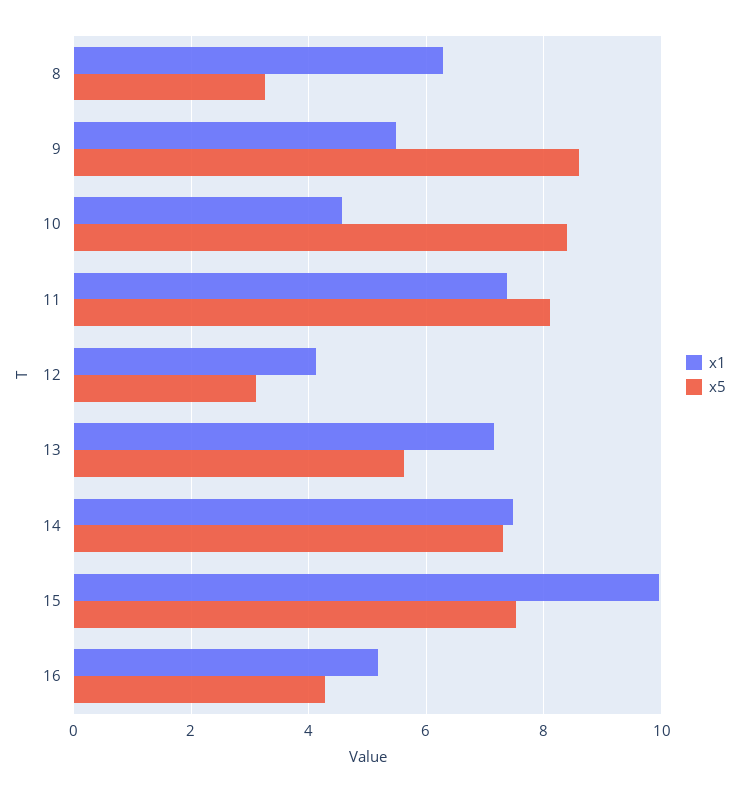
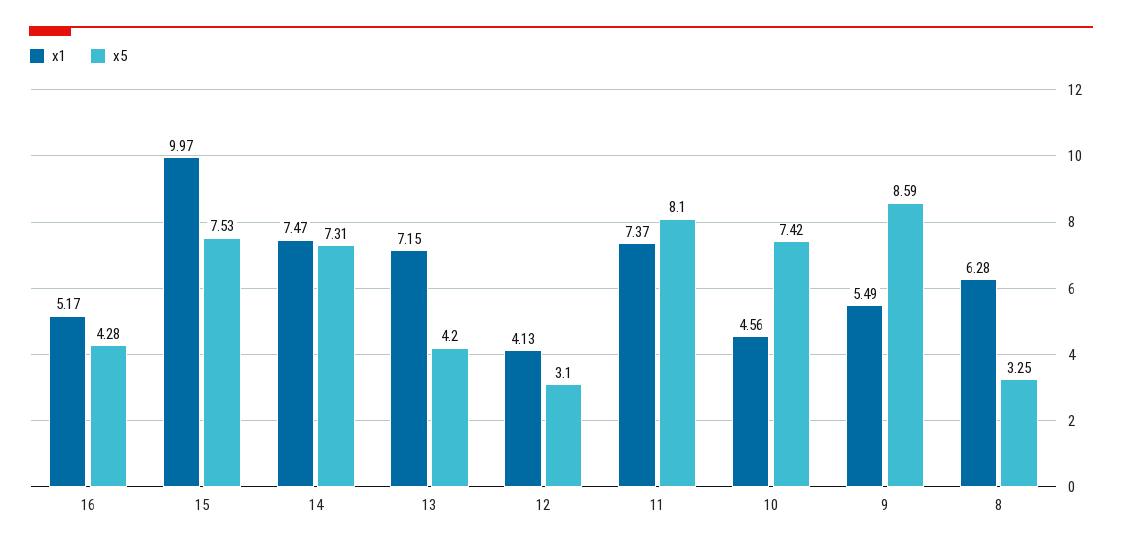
  {
    "x1": {
      "8": 6.28,
      "9": 5.49,
      "10": 4.56,
      "11": 7.37,
      "12": 4.13,
      "13": 7.15,
      "14": 7.47,
      "15": 9.97,
      "16": 5.17
    },
    "x5": {
      "8": 3.25,
      "9": 8.59,
-     "10": 8.4,
+     "10": 7.42,
      "11": 8.1,
      "12": 3.1,
-     "13": 5.6,
+     "13": 4.2,
      "14": 7.31,
      "15": 7.53,
      "16": 4.28
    }
  }

